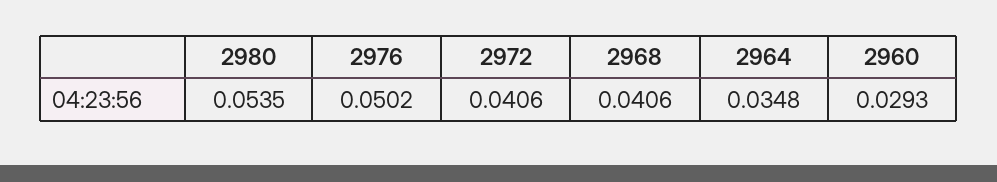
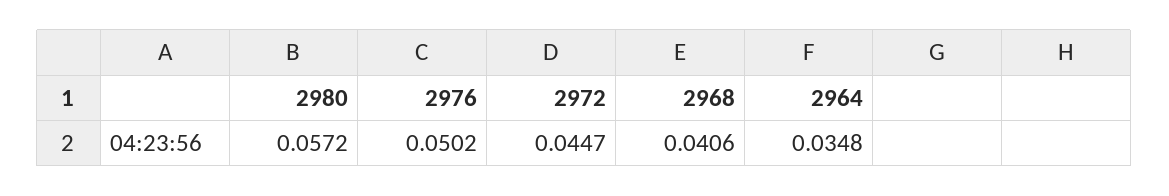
  {
-   "2980": 0.0535,
+   "2980": 0.0572,
    "2976": 0.0502,
-   "2972": 0.0406,
+   "2972": 0.0447,
    "2968": 0.0406,
-   "2964": 0.0348,
+   "2964": 0.0348
-   "2960": 0.0293
  }

